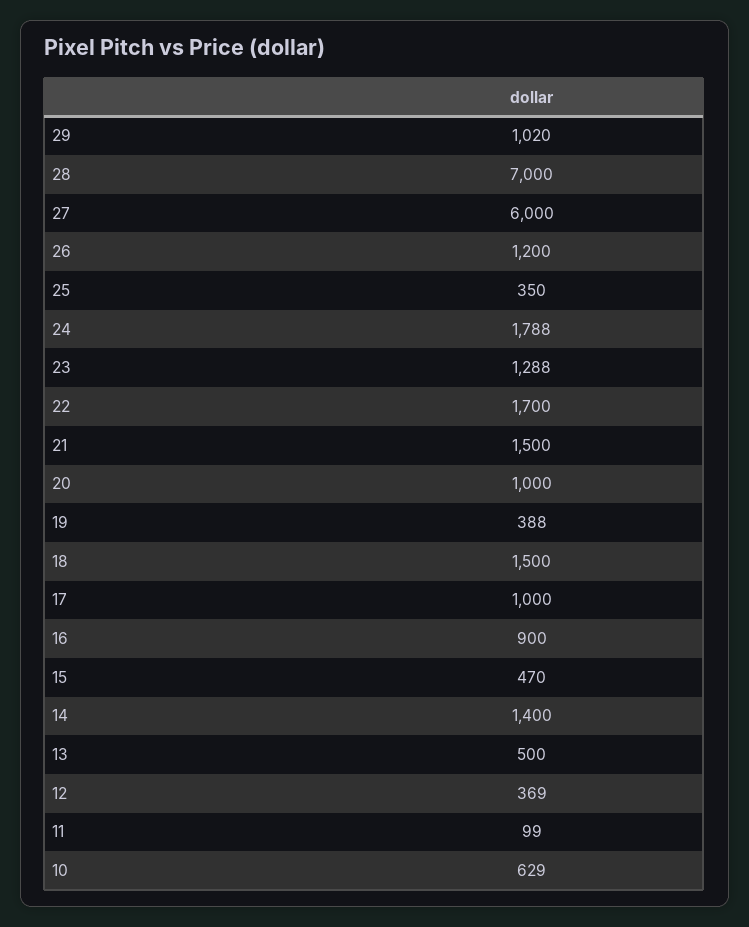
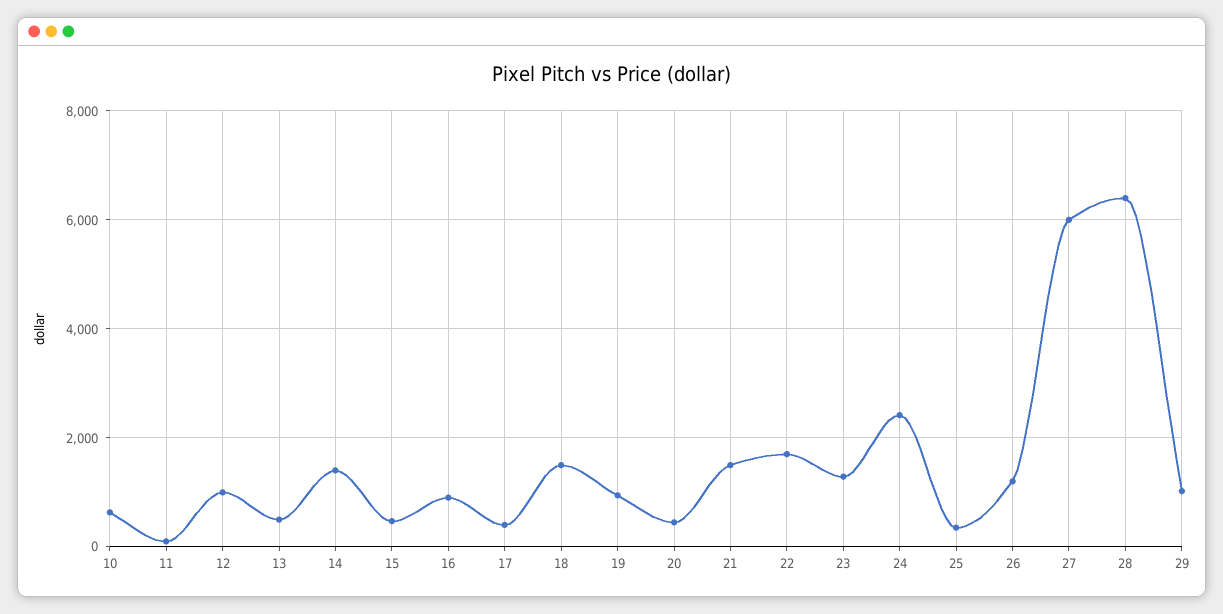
  {
    "29": 1020,
-   "28": 7000,
+   "28": 6400,
    "27": 6000,
    "26": 1200,
    "25": 350,
-   "24": 1788,
+   "24": 2400,
    "23": 1288,
    "22": 1700,
    "21": 1500,
-   "20": 1000,
+   "20": 400,
-   "19": 388,
+   "19": 1000,
    "18": 1500,
-   "17": 1000,
+   "17": 400,
    "16": 900,
    "15": 470,
    "14": 1400,
    "13": 500,
-   "12": 369,
+   "12": 1000,
    "11": 99,
    "10": 629
  }

